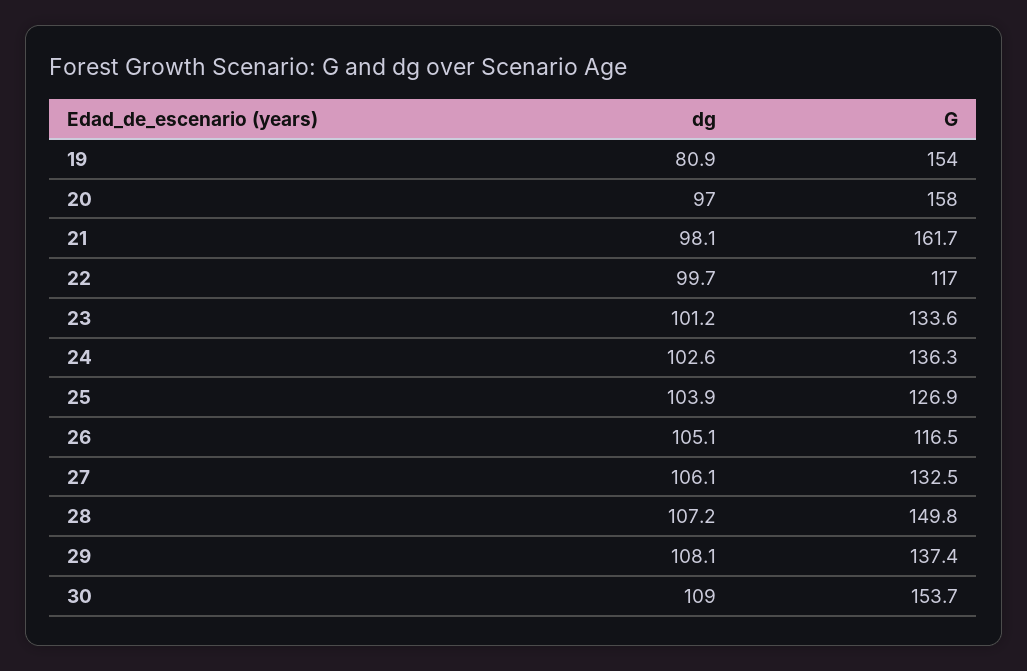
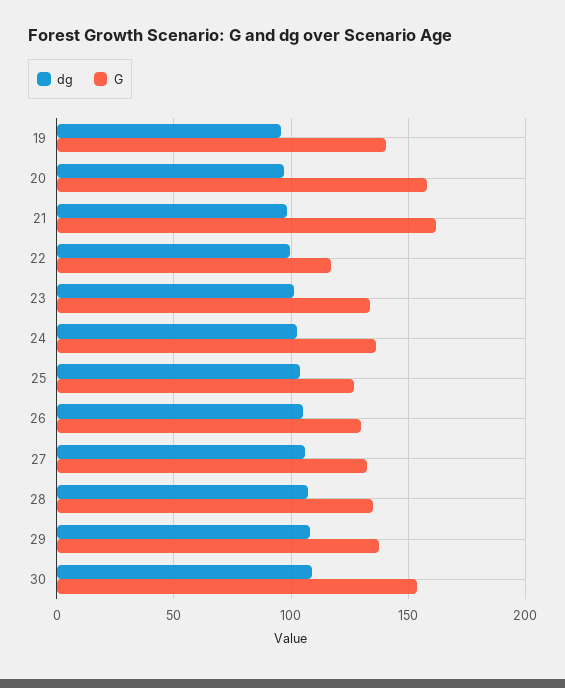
  {
    "dg": {
-     "19": 80.9,
+     "19": 95,
      "20": 97,
      "21": 98.1,
      "22": 99.7,
      "23": 101.2,
      "24": 102.6,
      "25": 103.9,
      "26": 105.1,
      "27": 106.1,
      "28": 107.2,
      "29": 108.1,
      "30": 109
    },
    "G": {
-     "19": 154,
+     "19": 140,
      "20": 158,
      "21": 161.7,
      "22": 117,
      "23": 133.6,
      "24": 136.3,
      "25": 126.9,
-     "26": 116.5,
+     "26": 130,
      "27": 132.5,
-     "28": 149.8,
+     "28": 135,
      "29": 137.4,
      "30": 153.7
    }
  }

